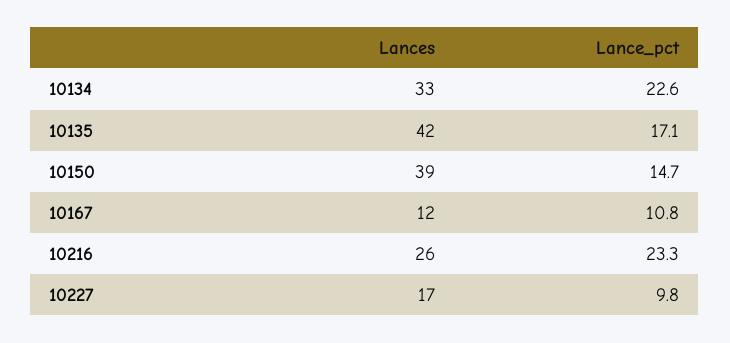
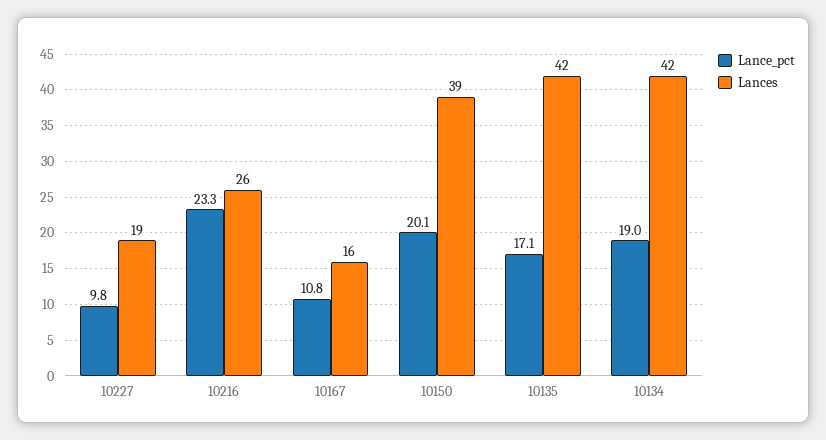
  {
    "Lances": {
-     "10134": 33,
+     "10134": 42,
      "10135": 42,
      "10150": 39,
-     "10167": 12,
+     "10167": 16,
      "10216": 26,
-     "10227": 17
+     "10227": 19
    },
    "Lance_pct": {
-     "10134": 22.6,
+     "10134": 19,
      "10135": 17.1,
-     "10150": 14.7,
+     "10150": 20.1,
      "10167": 10.8,
      "10216": 23.3,
      "10227": 9.8
    }
  }

